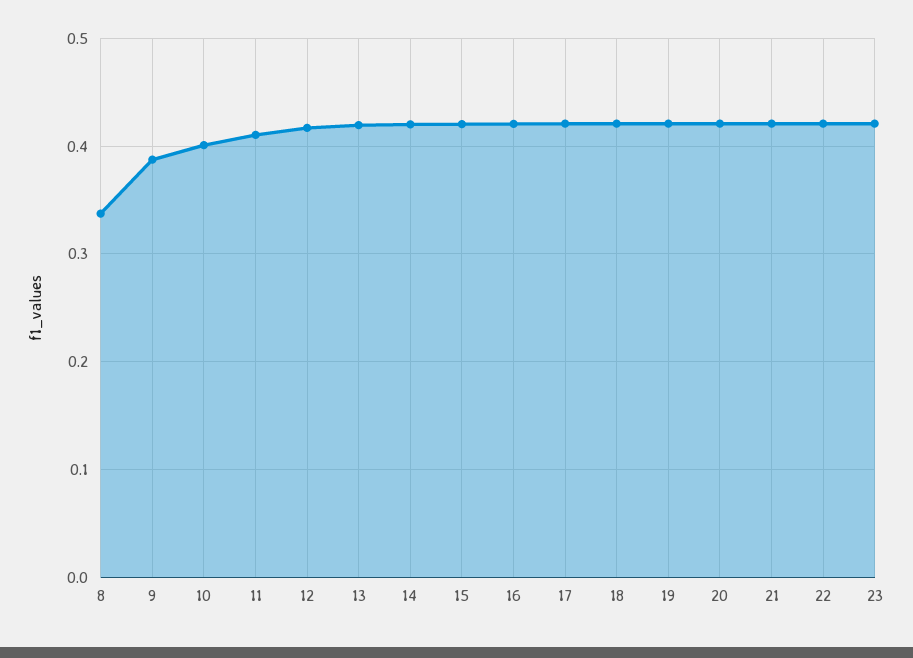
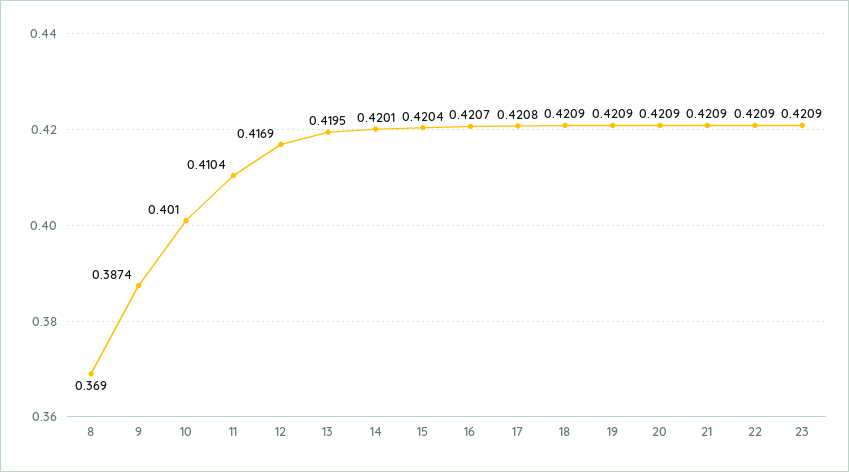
  {
-   "8": 0.34,
+   "8": 0.369,
    "9": 0.3874,
    "10": 0.401,
    "11": 0.4104,
    "12": 0.4169,
    "13": 0.4195,
    "14": 0.4201,
    "15": 0.4204,
    "16": 0.4207,
    "17": 0.4208,
    "18": 0.4209,
    "19": 0.4209,
    "20": 0.4209,
    "21": 0.4209,
    "22": 0.4209,
    "23": 0.4209
  }

